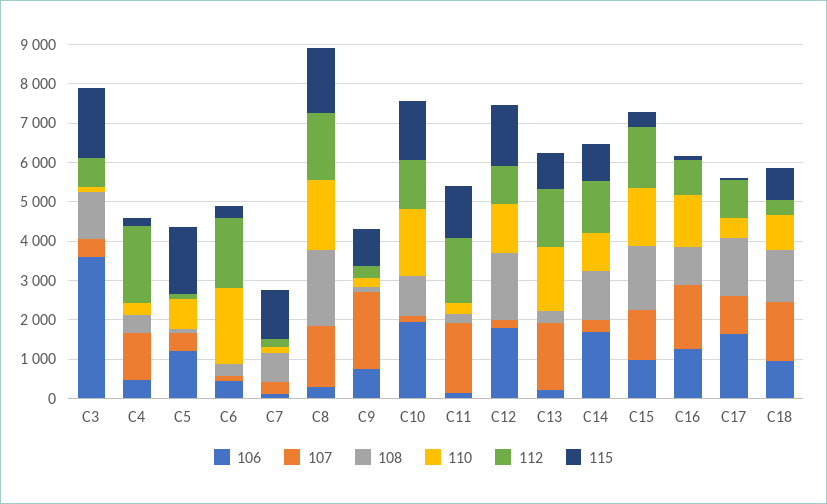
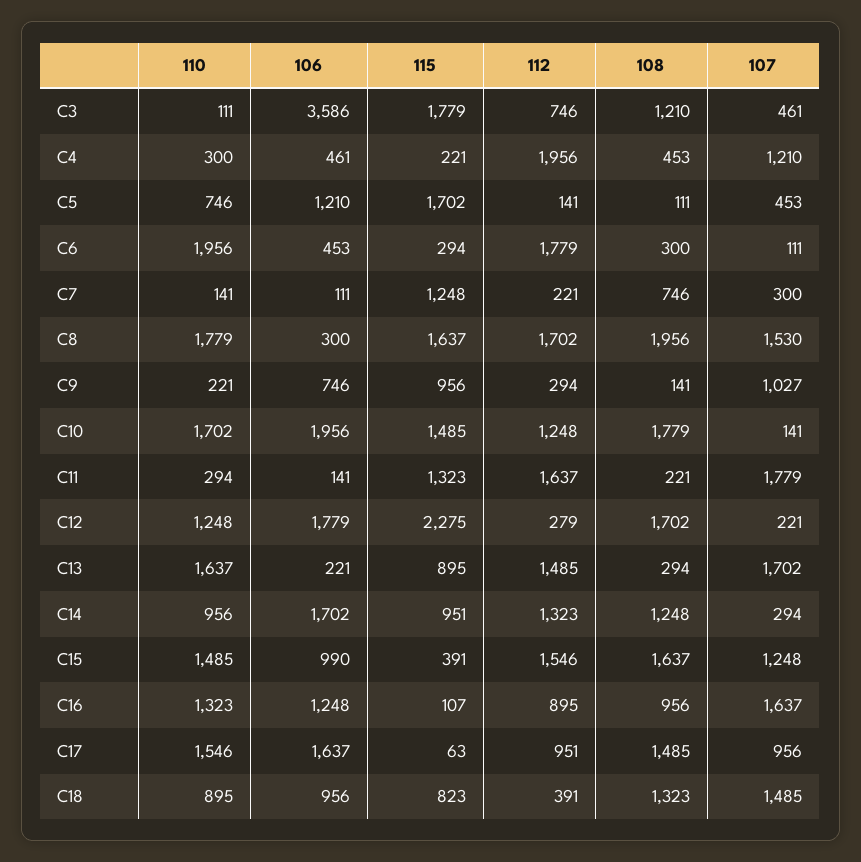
  {
    "106": {
      "C3": 3586,
      "C4": 461,
      "C5": 1210,
      "C6": 453,
      "C7": 111,
      "C8": 300,
      "C9": 746,
      "C10": 1956,
      "C11": 141,
      "C12": 1779,
      "C13": 221,
      "C14": 1702,
      "C15": 990,
      "C16": 1248,
      "C17": 1637,
      "C18": 956
    },
    "107": {
      "C3": 461,
      "C4": 1210,
      "C5": 453,
      "C6": 111,
      "C7": 300,
      "C8": 1530,
-     "C9": 2000,
+     "C9": 1027,
      "C10": 141,
      "C11": 1779,
      "C12": 221,
      "C13": 1702,
      "C14": 294,
      "C15": 1248,
      "C16": 1637,
      "C17": 956,
      "C18": 1485
    },
    "108": {
      "C3": 1210,
      "C4": 453,
      "C5": 111,
      "C6": 300,
      "C7": 746,
      "C8": 1956,
      "C9": 141,
-     "C10": 1000,
+     "C10": 1779,
      "C11": 221,
      "C12": 1702,
      "C13": 294,
      "C14": 1248,
      "C15": 1637,
      "C16": 956,
      "C17": 1485,
      "C18": 1323
    },
    "110": {
      "C3": 111,
      "C4": 300,
      "C5": 746,
      "C6": 1956,
      "C7": 141,
      "C8": 1779,
      "C9": 221,
      "C10": 1702,
      "C11": 294,
      "C12": 1248,
      "C13": 1637,
      "C14": 956,
      "C15": 1485,
      "C16": 1323,
-     "C17": 500,
+     "C17": 1546,
      "C18": 895
    },
    "112": {
      "C3": 746,
      "C4": 1956,
      "C5": 141,
      "C6": 1779,
      "C7": 221,
      "C8": 1702,
      "C9": 294,
      "C10": 1248,
      "C11": 1637,
-     "C12": 1000,
+     "C12": 279,
      "C13": 1485,
      "C14": 1323,
      "C15": 1546,
      "C16": 895,
      "C17": 951,
      "C18": 391
    },
    "115": {
      "C3": 1779,
      "C4": 221,
      "C5": 1702,
      "C6": 294,
      "C7": 1248,
      "C8": 1637,
      "C9": 956,
      "C10": 1485,
      "C11": 1323,
-     "C12": 1500,
+     "C12": 2275,
      "C13": 895,
      "C14": 951,
      "C15": 391,
      "C16": 107,
      "C17": 63,
      "C18": 823
    }
  }

